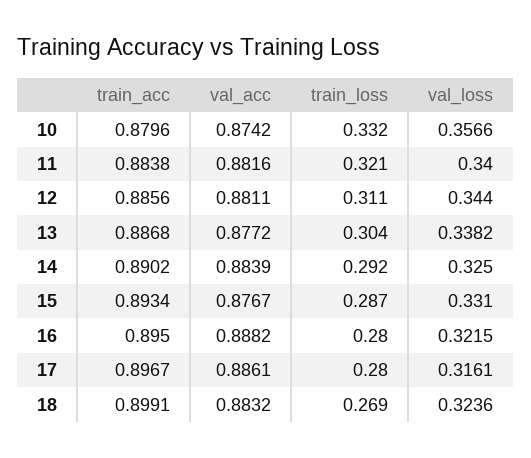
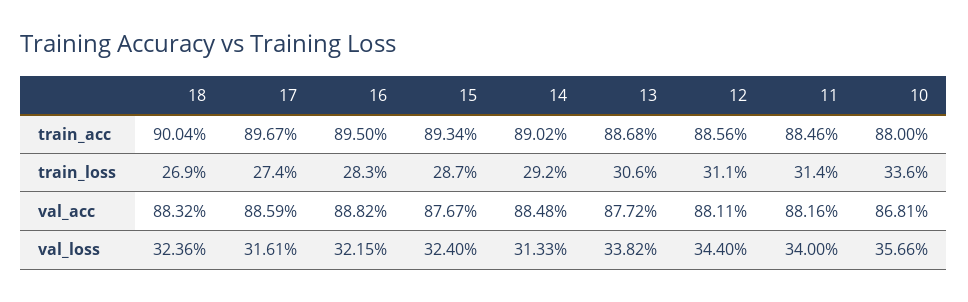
  {
    "train_acc": {
-     "10": 0.8796,
+     "10": 0.88,
-     "11": 0.8838,
+     "11": 0.8846,
      "12": 0.8856,
      "13": 0.8868,
      "14": 0.8902,
      "15": 0.8934,
      "16": 0.895,
      "17": 0.8967,
-     "18": 0.8991
+     "18": 0.9004
    },
    "val_acc": {
-     "10": 0.8742,
+     "10": 0.8681,
      "11": 0.8816,
      "12": 0.8811,
      "13": 0.8772,
-     "14": 0.8839,
+     "14": 0.8848,
      "15": 0.8767,
      "16": 0.8882,
-     "17": 0.8861,
+     "17": 0.8859,
      "18": 0.8832
    },
    "train_loss": {
-     "10": 0.332,
+     "10": 0.336,
-     "11": 0.321,
+     "11": 0.314,
      "12": 0.311,
-     "13": 0.304,
+     "13": 0.306,
      "14": 0.292,
      "15": 0.287,
-     "16": 0.28,
+     "16": 0.283,
-     "17": 0.28,
+     "17": 0.274,
      "18": 0.269
    },
    "val_loss": {
      "10": 0.3566,
      "11": 0.34,
      "12": 0.344,
      "13": 0.3382,
-     "14": 0.325,
+     "14": 0.3133,
-     "15": 0.331,
+     "15": 0.324,
      "16": 0.3215,
      "17": 0.3161,
      "18": 0.3236
    }
  }

